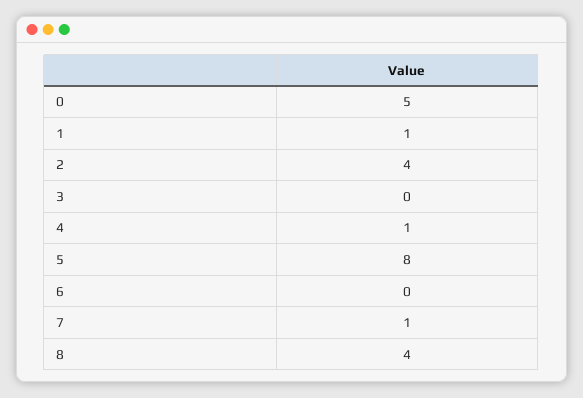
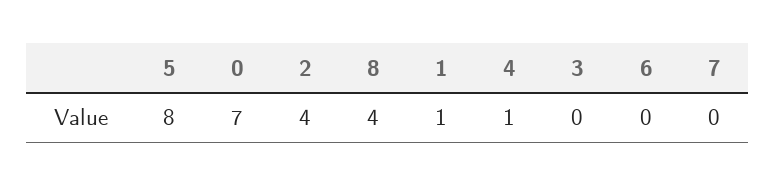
  {
-   "0": 5,
+   "0": 7,
    "1": 1,
    "2": 4,
    "3": 0,
    "4": 1,
    "5": 8,
    "6": 0,
-   "7": 1,
+   "7": 0,
    "8": 4
  }

